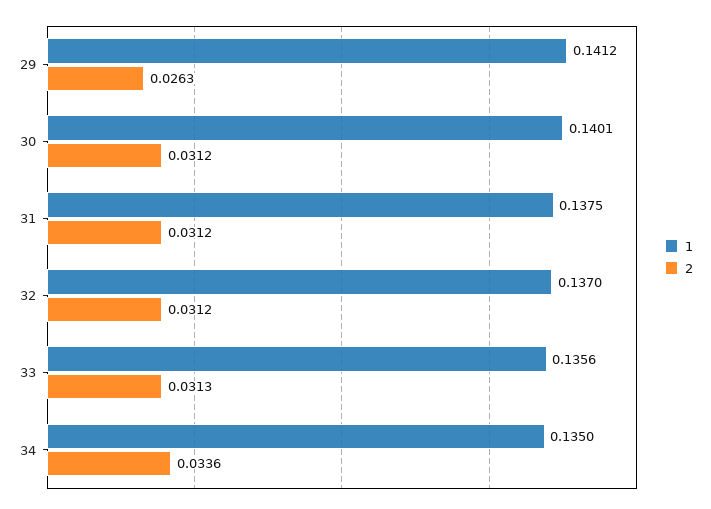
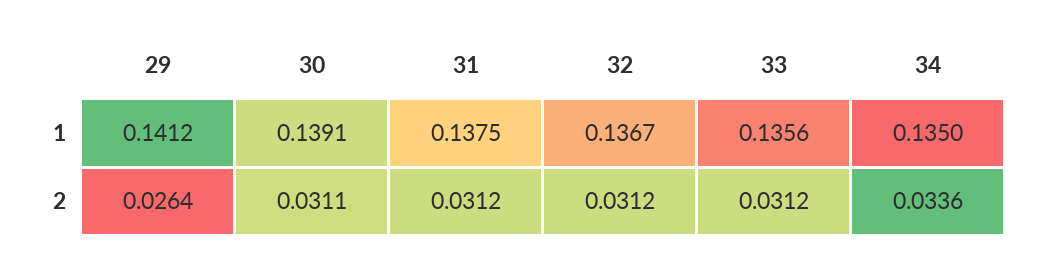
  {
    "1": {
      "29": 0.1412,
-     "30": 0.1401,
+     "30": 0.1391,
      "31": 0.1375,
-     "32": 0.137,
+     "32": 0.1367,
      "33": 0.1356,
      "34": 0.135
    },
    "2": {
-     "29": 0.0263,
+     "29": 0.0264,
-     "30": 0.0312,
+     "30": 0.0311,
      "31": 0.0312,
      "32": 0.0312,
-     "33": 0.0313,
+     "33": 0.0312,
      "34": 0.0336
    }
  }

